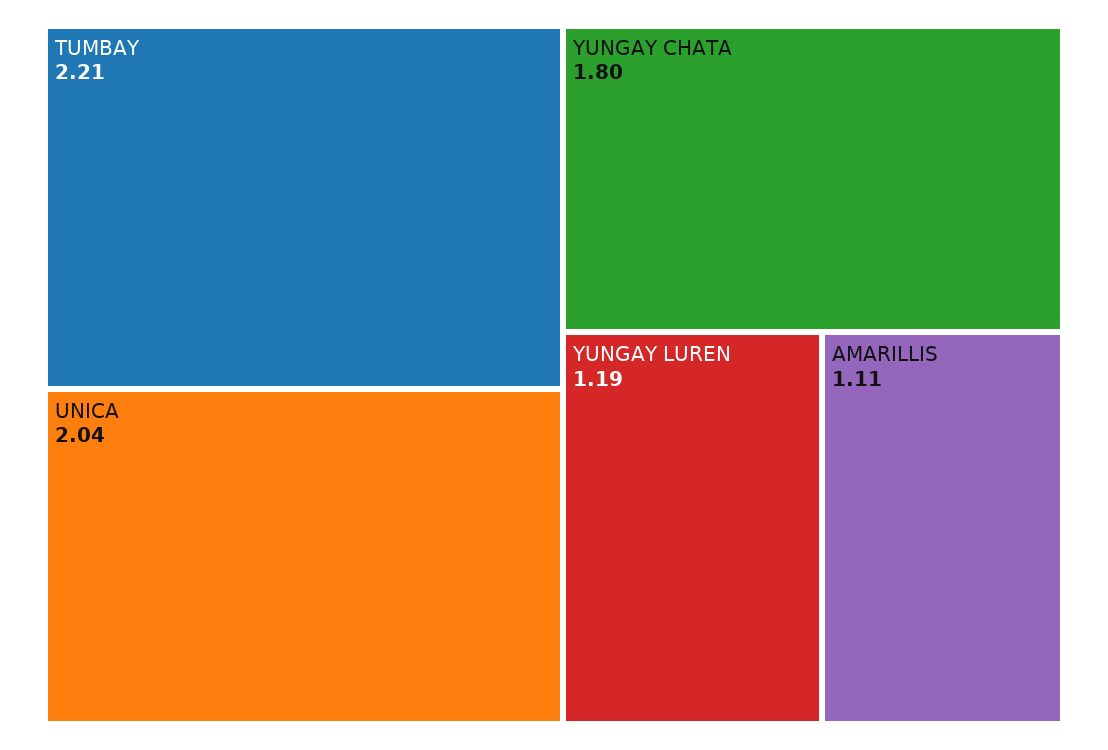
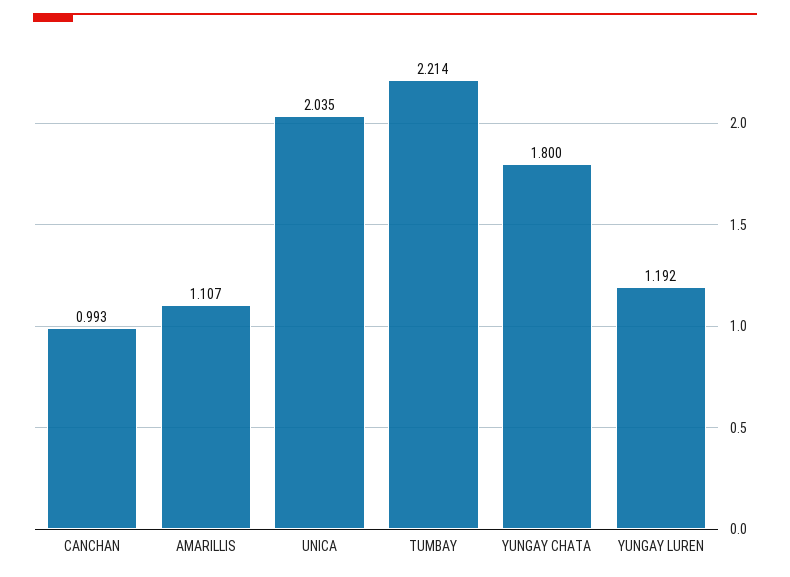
  {
    "TUMBAY": 2.214,
    "UNICA": 2.035,
    "YUNGAY CHATA": 1.8,
    "YUNGAY LUREN": 1.192,
-   "AMARILLIS": 1.107
+   "AMARILLIS": 1.107,
+   "CANCHAN": 0.993
  }

